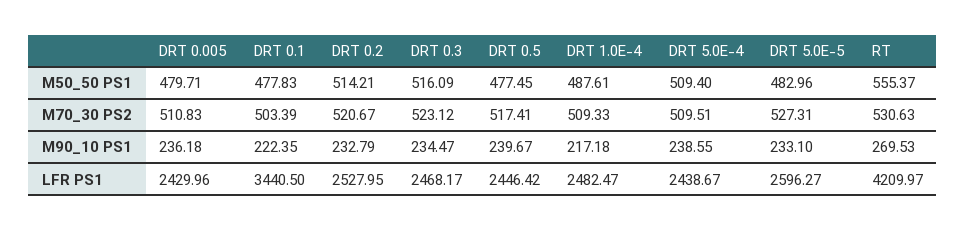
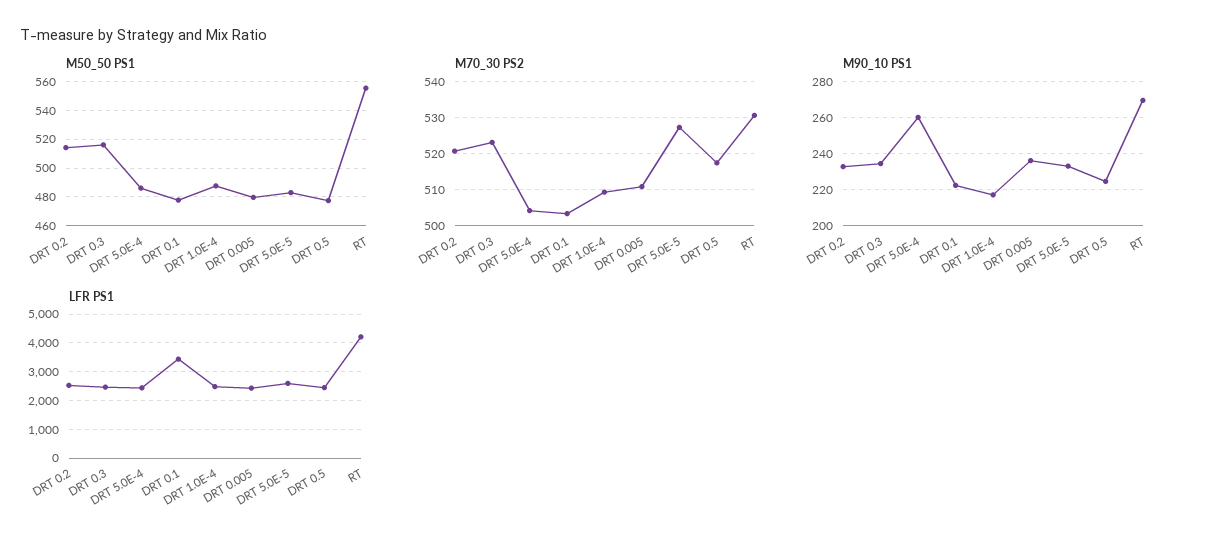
  {
    "M50_50 PS1": {
      "DRT 0.005": 479.71,
      "DRT 0.1": 477.83,
      "DRT 0.2": 514.21,
      "DRT 0.3": 516.09,
      "DRT 0.5": 477.45,
      "DRT 1.0E-4": 487.61,
-     "DRT 5.0E-4": 509.4,
+     "DRT 5.0E-4": 485,
      "DRT 5.0E-5": 482.96,
      "RT": 555.37
    },
    "M70_30 PS2": {
      "DRT 0.005": 510.83,
      "DRT 0.1": 503.39,
      "DRT 0.2": 520.67,
      "DRT 0.3": 523.12,
      "DRT 0.5": 517.41,
      "DRT 1.0E-4": 509.33,
-     "DRT 5.0E-4": 509.51,
+     "DRT 5.0E-4": 504,
      "DRT 5.0E-5": 527.31,
      "RT": 530.63
    },
    "M90_10 PS1": {
      "DRT 0.005": 236.18,
      "DRT 0.1": 222.35,
      "DRT 0.2": 232.79,
      "DRT 0.3": 234.47,
-     "DRT 0.5": 239.67,
+     "DRT 0.5": 225,
      "DRT 1.0E-4": 217.18,
-     "DRT 5.0E-4": 238.55,
+     "DRT 5.0E-4": 260,
      "DRT 5.0E-5": 233.1,
      "RT": 269.53
    },
    "LFR PS1": {
      "DRT 0.005": 2429.96,
      "DRT 0.1": 3440.5,
      "DRT 0.2": 2527.95,
      "DRT 0.3": 2468.17,
      "DRT 0.5": 2446.42,
      "DRT 1.0E-4": 2482.47,
      "DRT 5.0E-4": 2438.67,
      "DRT 5.0E-5": 2596.27,
      "RT": 4209.97
    }
  }

